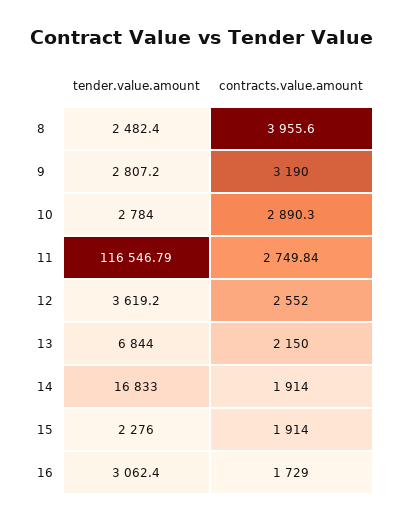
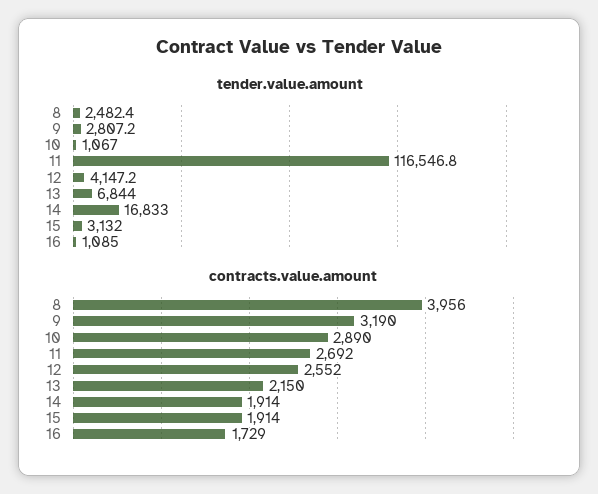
  {
    "tender.value.amount": {
      "8": 2482.4,
      "9": 2807.2,
-     "10": 2784,
+     "10": 1067,
      "11": 116546.79,
-     "12": 3619.2,
+     "12": 4147.2,
      "13": 6844,
      "14": 16833,
-     "15": 2276,
+     "15": 3132,
-     "16": 3062.4
+     "16": 1085
    },
    "contracts.value.amount": {
      "8": 3955.6,
      "9": 3190,
      "10": 2890.3,
-     "11": 2749.84,
+     "11": 2692,
      "12": 2552,
      "13": 2150,
      "14": 1914,
      "15": 1914,
      "16": 1729
    }
  }

